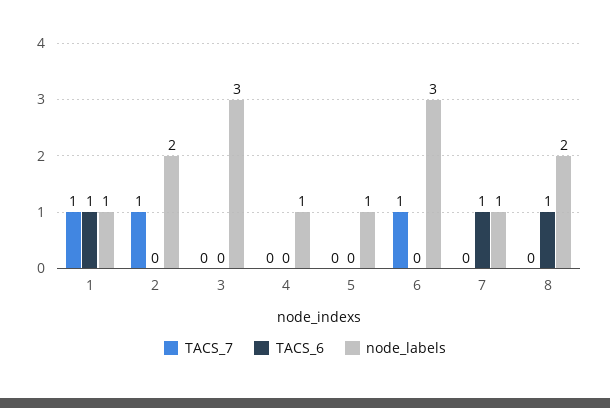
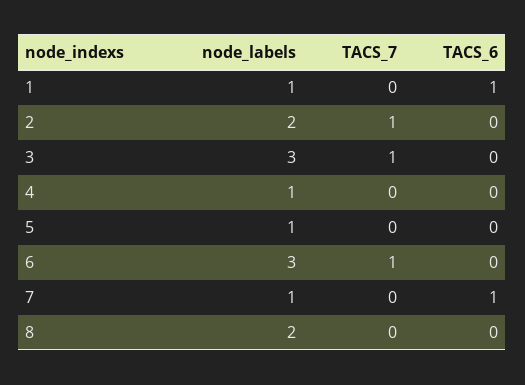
  {
    "TACS_7": {
-     "1": 1,
+     "1": 0,
      "2": 1,
-     "3": 0,
+     "3": 1,
      "4": 0,
      "5": 0,
      "6": 1,
      "7": 0,
      "8": 0
    },
    "TACS_6": {
      "1": 1,
      "2": 0,
      "3": 0,
      "4": 0,
      "5": 0,
      "6": 0,
      "7": 1,
-     "8": 1
+     "8": 0
    },
    "node_labels": {
      "1": 1,
      "2": 2,
      "3": 3,
      "4": 1,
      "5": 1,
      "6": 3,
      "7": 1,
      "8": 2
    }
  }

